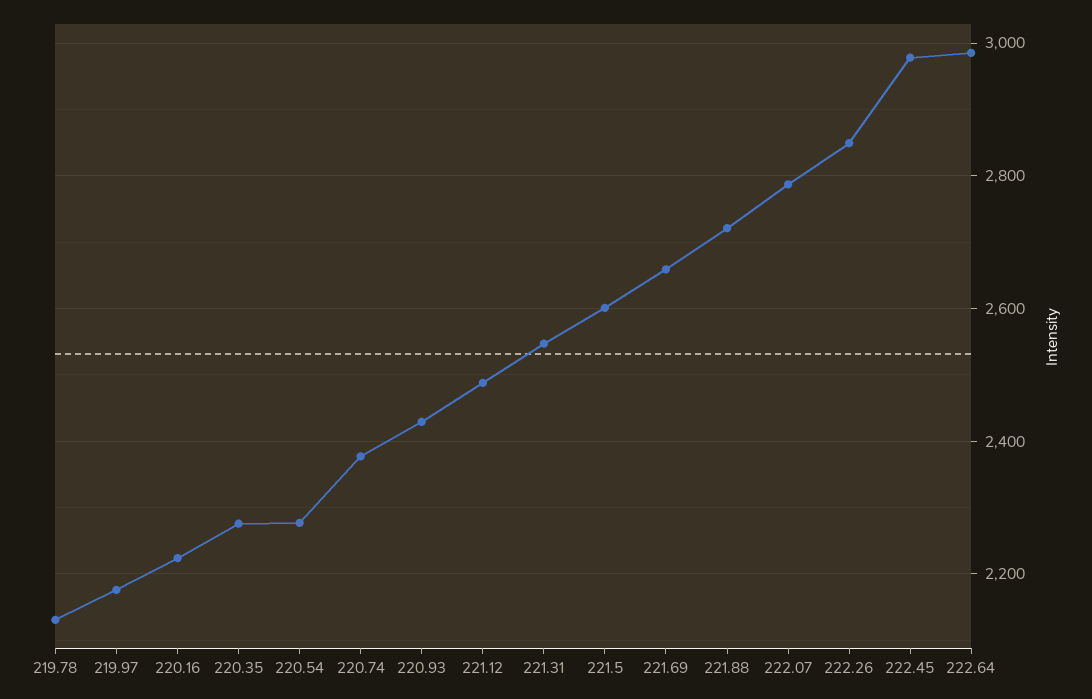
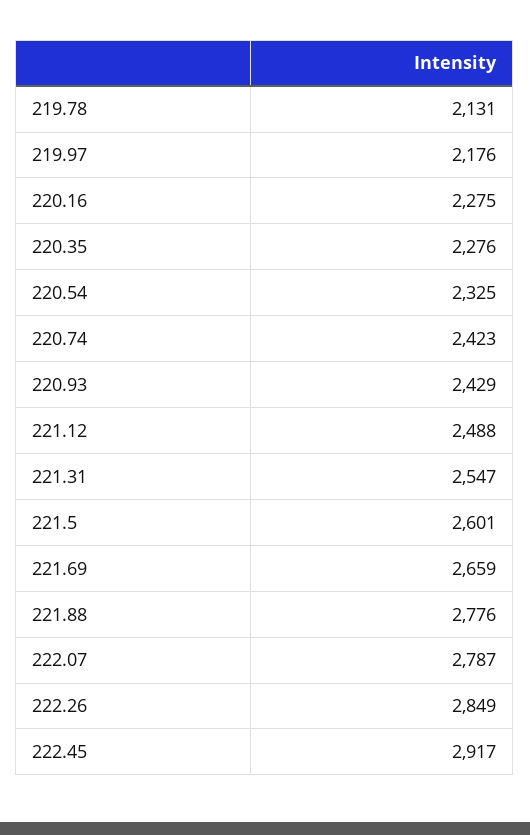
  {
    "219.78": 2131,
    "219.97": 2176,
-   "220.16": 2220,
+   "220.16": 2275,
    "220.35": 2276,
-   "220.54": 2280,
+   "220.54": 2325,
-   "220.74": 2380,
+   "220.74": 2423,
    "220.93": 2429,
    "221.12": 2488,
    "221.31": 2547,
    "221.5": 2601,
    "221.69": 2659,
-   "221.88": 2720,
+   "221.88": 2776,
    "222.07": 2787,
    "222.26": 2849,
-   "222.45": 2980,
+   "222.45": 2917
-   "222.64": 2980
  }

